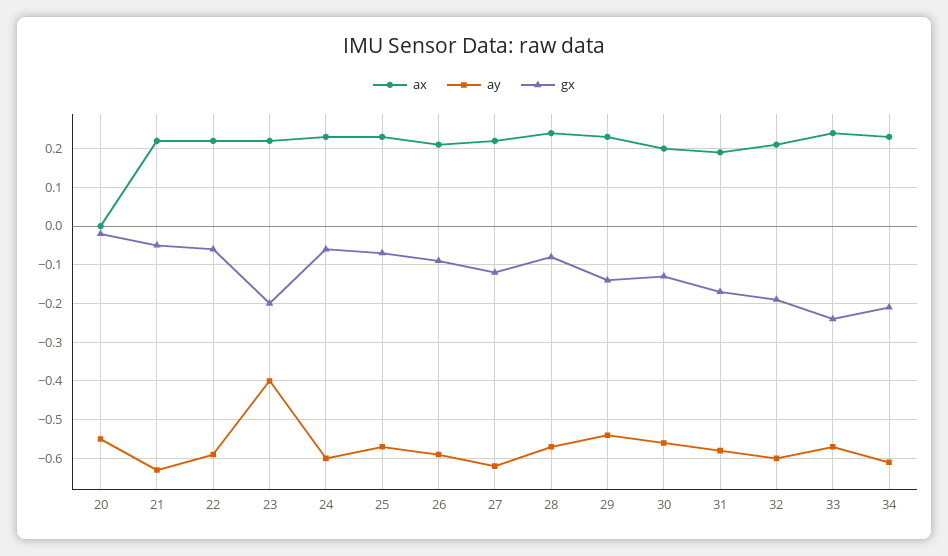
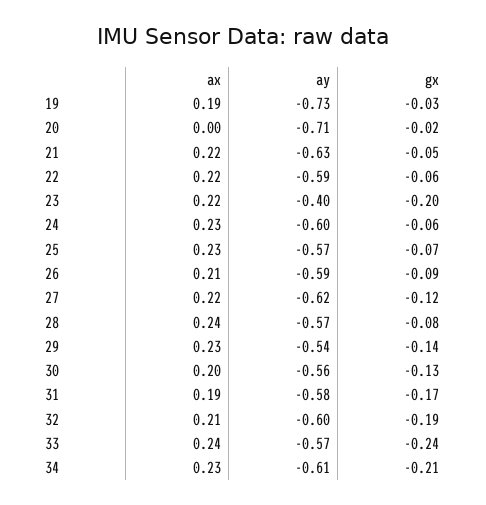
  {
    "ax": {
      "20": 0,
      "21": 0.22,
      "22": 0.22,
      "23": 0.22,
      "24": 0.23,
      "25": 0.23,
      "26": 0.21,
      "27": 0.22,
      "28": 0.24,
      "29": 0.23,
      "30": 0.2,
      "31": 0.19,
      "32": 0.21,
      "33": 0.24,
-     "34": 0.23
+     "34": 0.23,
+     "19": 0.19
    },
    "ay": {
-     "20": -0.55,
+     "20": -0.71,
      "21": -0.63,
      "22": -0.59,
      "23": -0.4,
      "24": -0.6,
      "25": -0.57,
      "26": -0.59,
      "27": -0.62,
      "28": -0.57,
      "29": -0.54,
      "30": -0.56,
      "31": -0.58,
      "32": -0.6,
      "33": -0.57,
-     "34": -0.61
+     "34": -0.61,
+     "19": -0.73
    },
    "gx": {
      "20": -0.02,
      "21": -0.05,
      "22": -0.06,
      "23": -0.2,
      "24": -0.06,
      "25": -0.07,
      "26": -0.09,
      "27": -0.12,
      "28": -0.08,
      "29": -0.14,
      "30": -0.13,
      "31": -0.17,
      "32": -0.19,
      "33": -0.24,
-     "34": -0.21
+     "34": -0.21,
+     "19": -0.03
    }
  }

